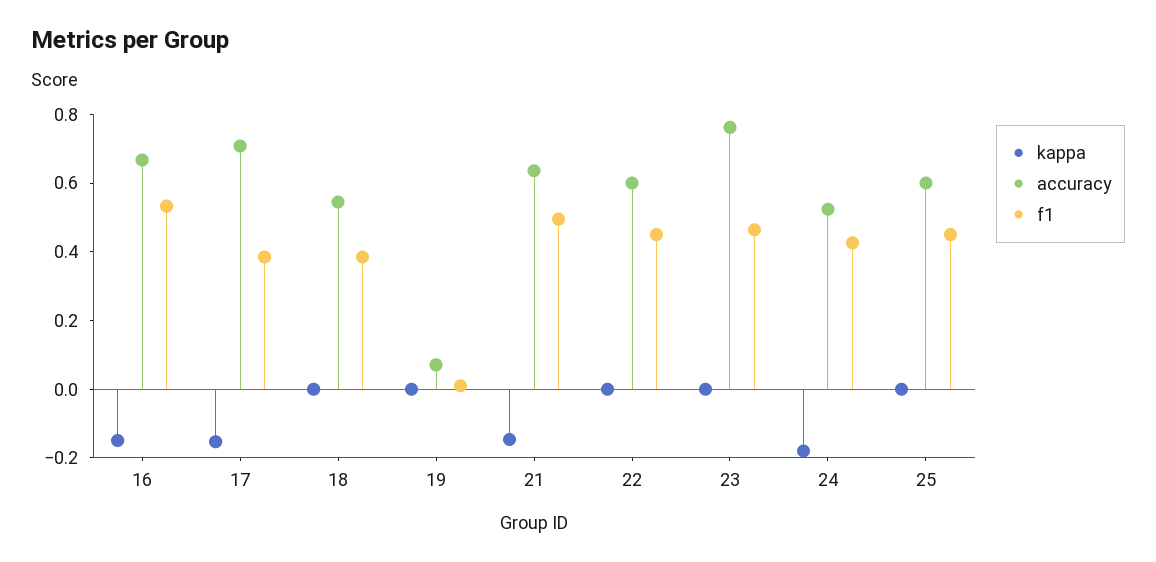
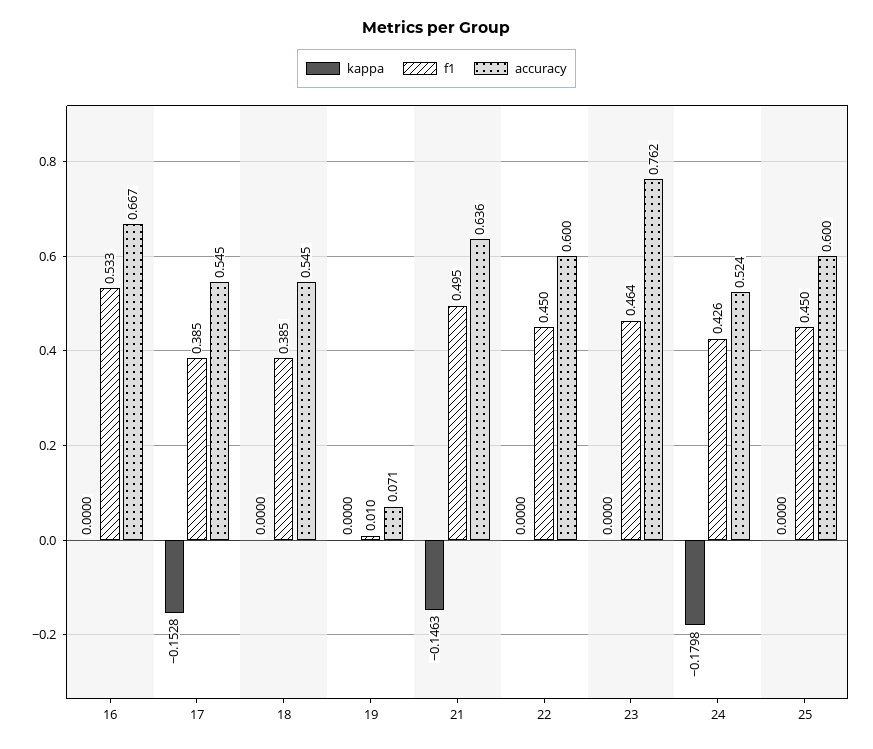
  {
    "kappa": {
-     "16": -0.15,
+     "16": 0,
      "17": -0.1528,
      "18": 0,
      "19": 0,
      "21": -0.1463,
      "22": 0,
      "23": 0,
      "24": -0.1798,
      "25": 0
    },
    "accuracy": {
      "16": 0.667,
-     "17": 0.7,
+     "17": 0.545,
      "18": 0.545,
      "19": 0.071,
      "21": 0.636,
      "22": 0.6,
      "23": 0.762,
      "24": 0.524,
      "25": 0.6
    },
    "f1": {
      "16": 0.533,
      "17": 0.385,
      "18": 0.385,
      "19": 0.01,
      "21": 0.495,
      "22": 0.45,
      "23": 0.464,
      "24": 0.426,
      "25": 0.45
    }
  }

